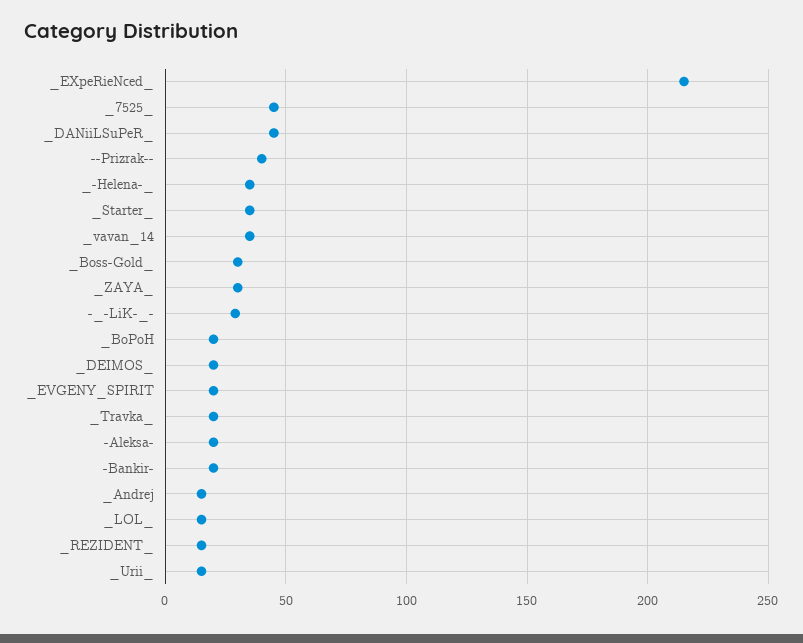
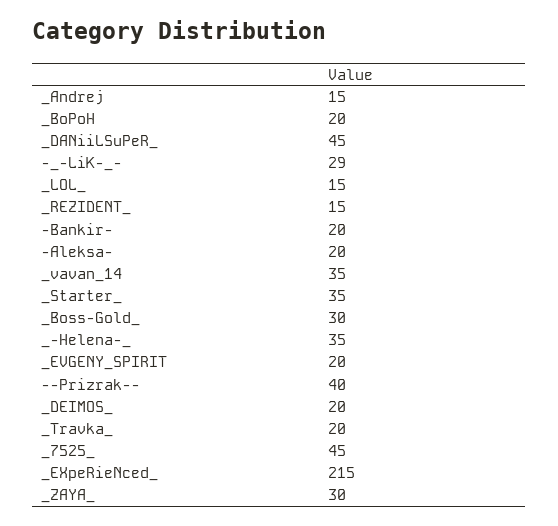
  {
    "_EXpeRieNced_": 215,
    "_7525_": 45,
    "_DANiiLSuPeR_": 45,
    "--Prizrak--": 40,
    "_-Helena-_": 35,
    "_Starter_": 35,
    "_vavan_14": 35,
    "_Boss-Gold_": 30,
    "_ZAYA_": 30,
    "-_-LiK-_-": 29,
    "_BoPoH": 20,
    "_DEIMOS_": 20,
    "_EVGENY_SPIRIT": 20,
    "_Travka_": 20,
    "-Aleksa-": 20,
    "-Bankir-": 20,
    "_Andrej": 15,
    "_LOL_": 15,
-   "_REZIDENT_": 15,
+   "_REZIDENT_": 15
-   "_Urii_": 15
  }

